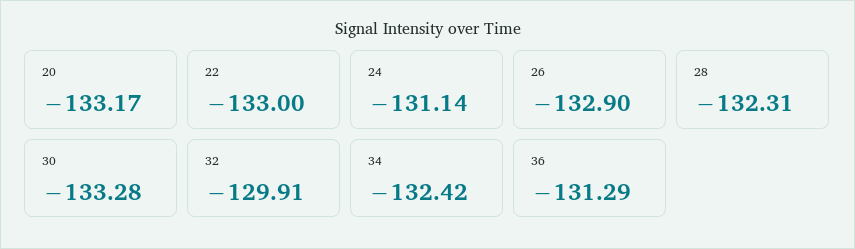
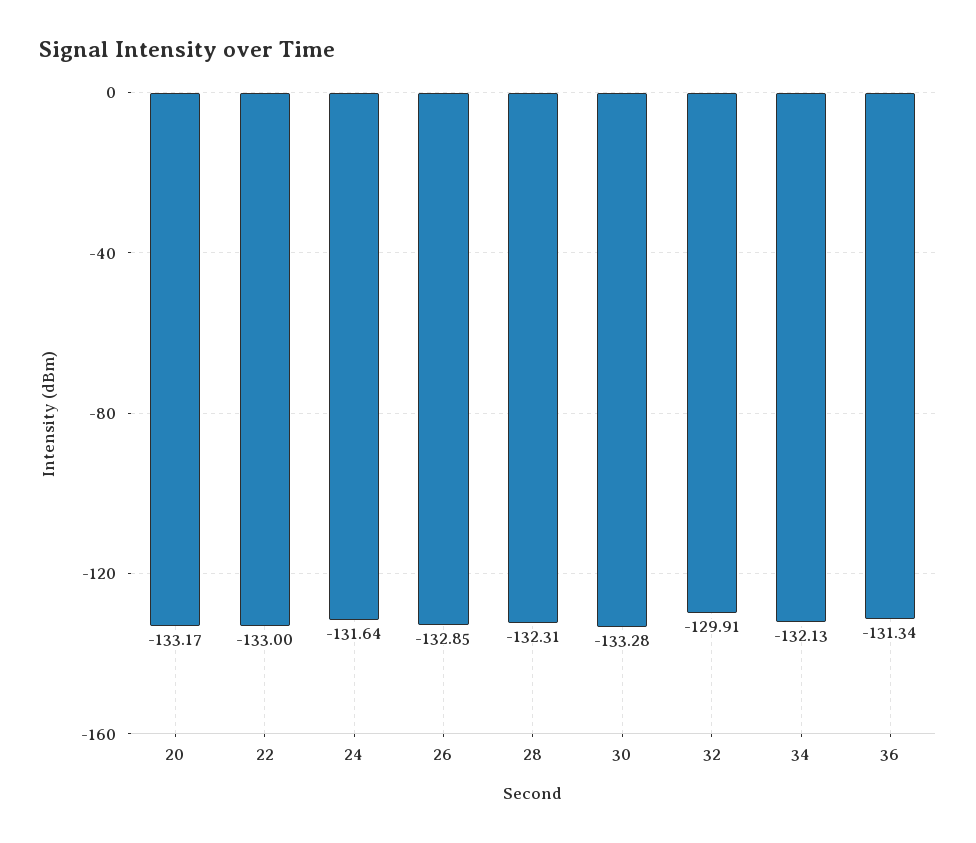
  {
    "20": -133.17,
    "22": -133,
-   "24": -131.14,
+   "24": -131.64,
-   "26": -132.9,
+   "26": -132.85,
    "28": -132.31,
    "30": -133.28,
    "32": -129.91,
-   "34": -132.42,
+   "34": -132.13,
-   "36": -131.29
+   "36": -131.34
  }

